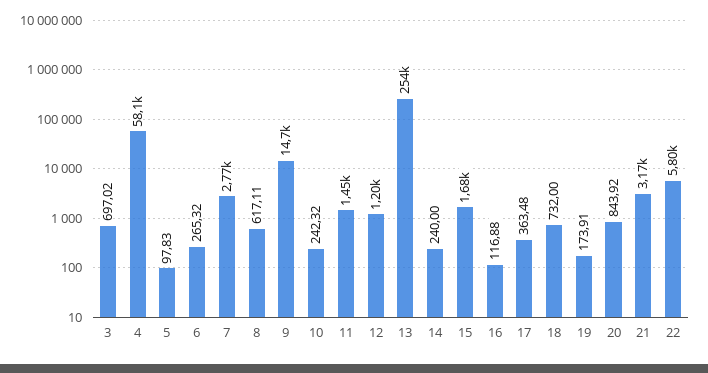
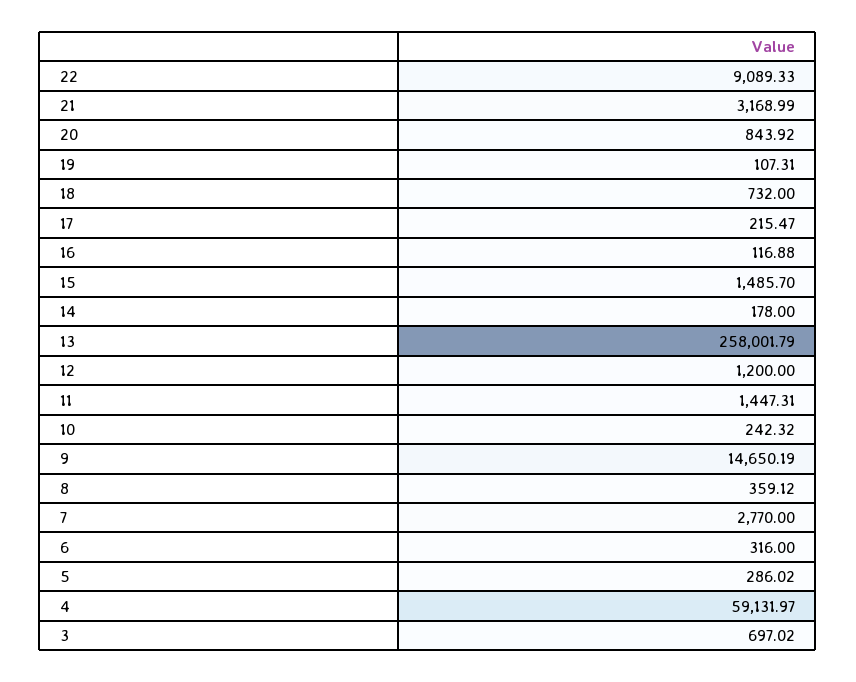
  {
    "3": 697.02,
-   "4": 58100,
+   "4": 59131.97,
-   "5": 97.83,
+   "5": 286.02,
-   "6": 265.32,
+   "6": 316,
    "7": 2770,
-   "8": 617.11,
+   "8": 359.12,
    "9": 14650.19,
    "10": 242.32,
    "11": 1447.31,
    "12": 1200,
-   "13": 254000,
+   "13": 258001.79,
-   "14": 240,
+   "14": 178,
-   "15": 1680,
+   "15": 1485.7,
    "16": 116.88,
-   "17": 363.48,
+   "17": 215.47,
    "18": 732,
-   "19": 173.91,
+   "19": 107.31,
    "20": 843.92,
    "21": 3168.99,
-   "22": 5800
+   "22": 9089.33
  }

